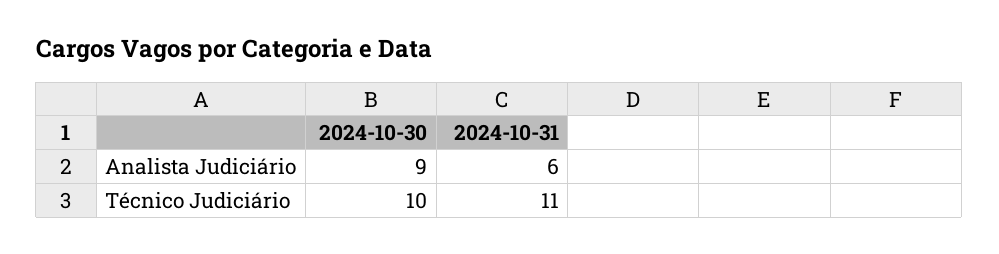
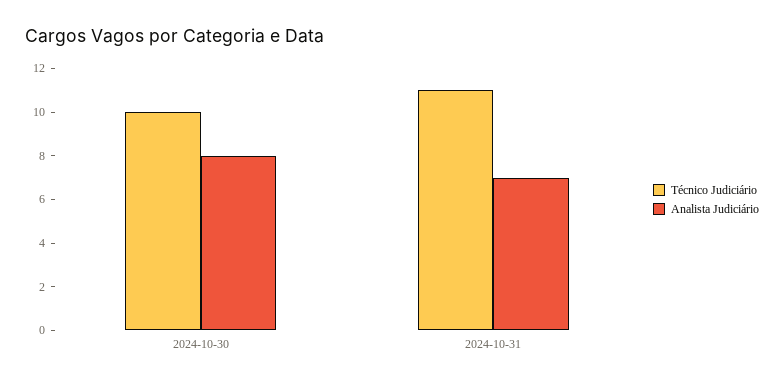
  {
    "Analista Judiciário": {
-     "2024-10-30": 9,
+     "2024-10-30": 8,
-     "2024-10-31": 6
+     "2024-10-31": 7
    },
    "Técnico Judiciário": {
      "2024-10-30": 10,
      "2024-10-31": 11
    }
  }

